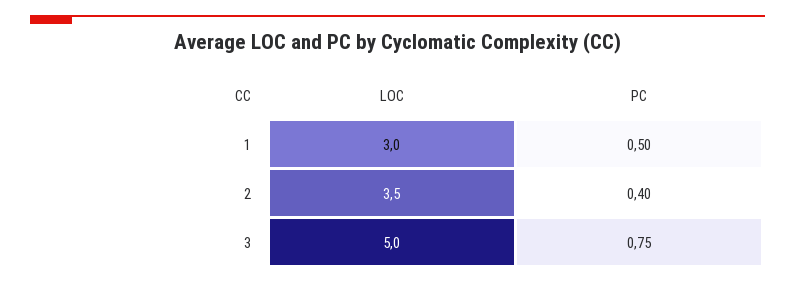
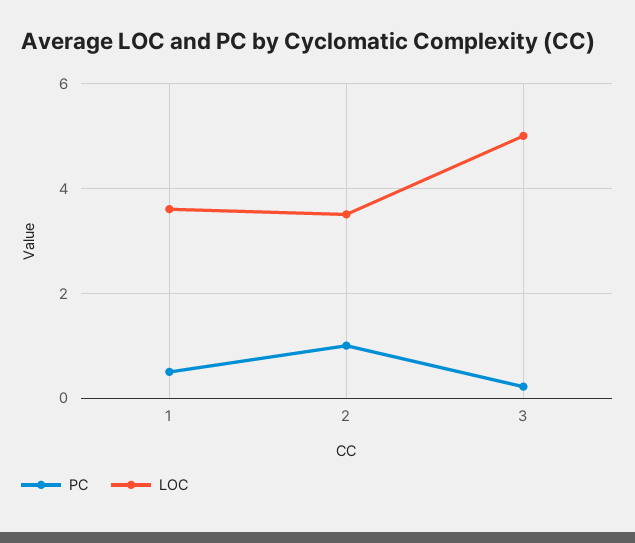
  {
    "LOC": {
-     "1": 3,
+     "1": 3.6,
      "2": 3.5,
      "3": 5
    },
    "PC": {
      "1": 0.5,
-     "2": 0.4,
+     "2": 1,
-     "3": 0.75
+     "3": 0.2
    }
  }

